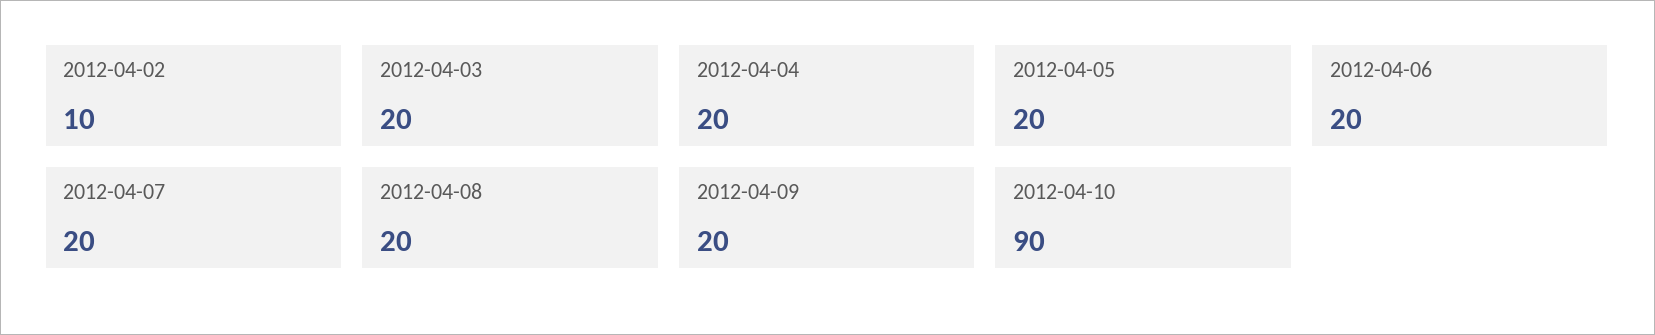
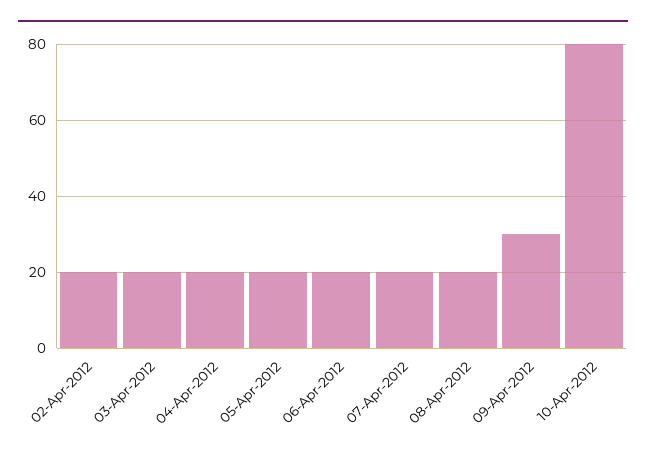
  {
-   "2012-04-02": 10,
+   "2012-04-02": 20,
    "2012-04-03": 20,
    "2012-04-04": 20,
    "2012-04-05": 20,
    "2012-04-06": 20,
    "2012-04-07": 20,
    "2012-04-08": 20,
-   "2012-04-09": 20,
+   "2012-04-09": 30,
-   "2012-04-10": 90
+   "2012-04-10": 80
  }

